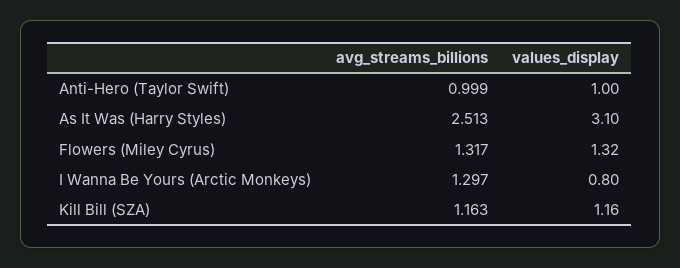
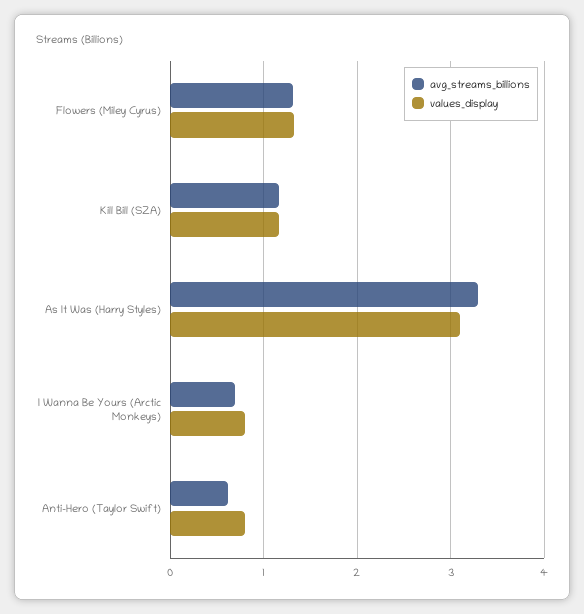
  {
    "avg_streams_billions": {
-     "Anti-Hero (Taylor Swift)": 0.999,
+     "Anti-Hero (Taylor Swift)": 0.6,
-     "As It Was (Harry Styles)": 2.513,
+     "As It Was (Harry Styles)": 3.3,
      "Flowers (Miley Cyrus)": 1.317,
-     "I Wanna Be Yours (Arctic Monkeys)": 1.297,
+     "I Wanna Be Yours (Arctic Monkeys)": 0.7,
      "Kill Bill (SZA)": 1.163
    },
    "values_display": {
-     "Anti-Hero (Taylor Swift)": 1,
+     "Anti-Hero (Taylor Swift)": 0.8,
      "As It Was (Harry Styles)": 3.1,
      "Flowers (Miley Cyrus)": 1.32,
      "I Wanna Be Yours (Arctic Monkeys)": 0.8,
      "Kill Bill (SZA)": 1.16
    }
  }

